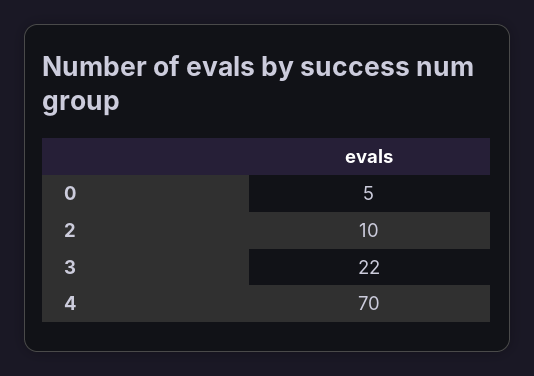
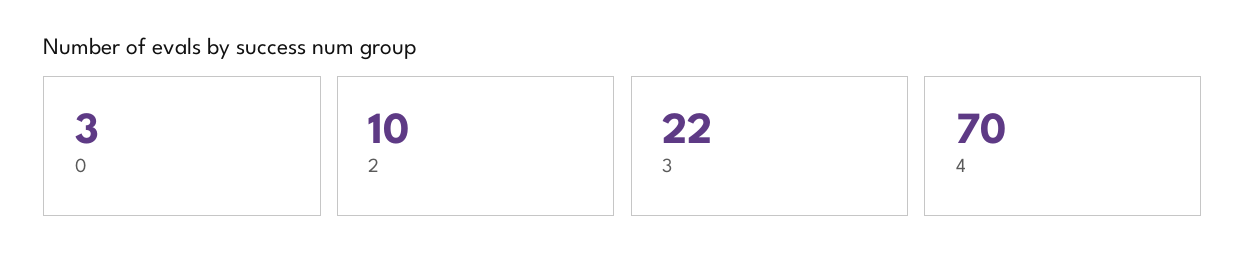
  {
-   "0": 5,
+   "0": 3,
    "2": 10,
    "3": 22,
    "4": 70
  }

